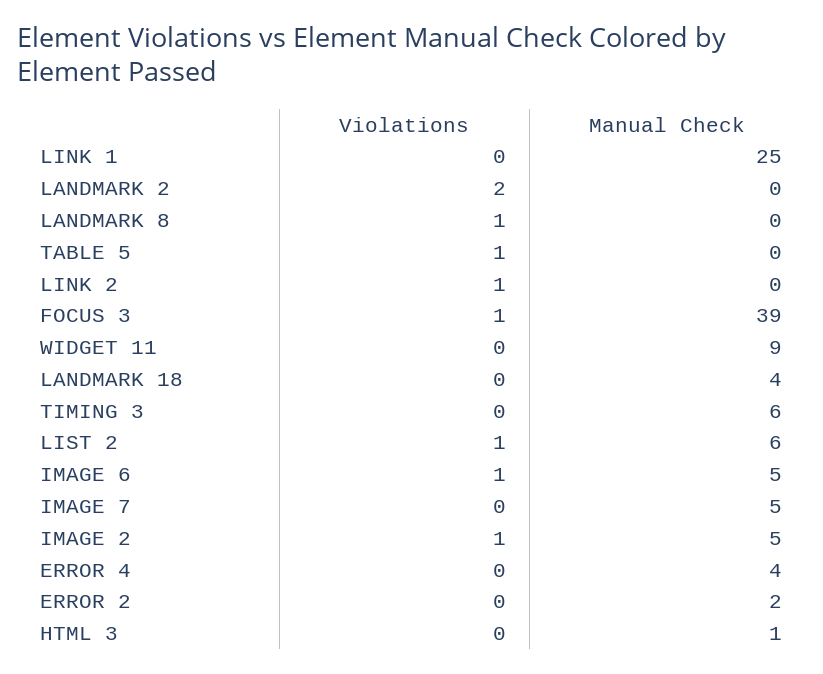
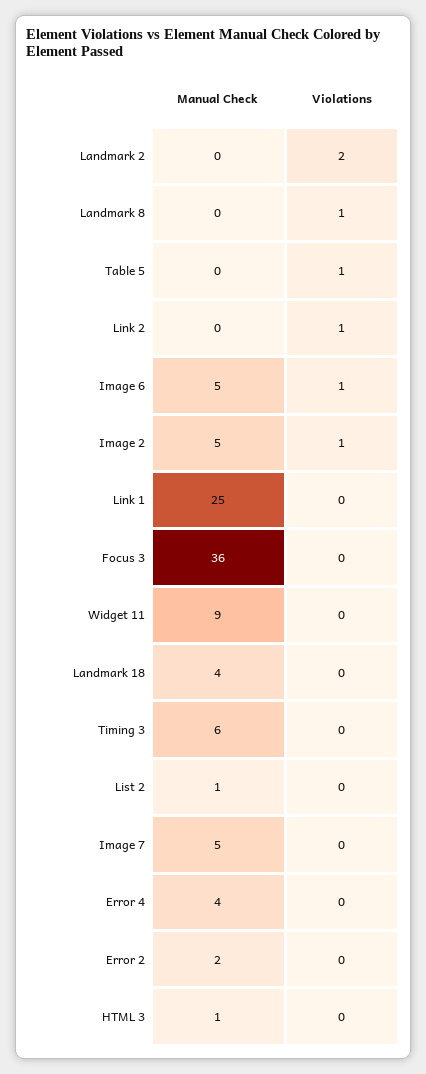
  {
    "Violations": {
      "LINK 1": 0,
      "LANDMARK 2": 2,
      "LANDMARK 8": 1,
      "TABLE 5": 1,
      "LINK 2": 1,
-     "FOCUS 3": 1,
+     "FOCUS 3": 0,
      "WIDGET 11": 0,
      "LANDMARK 18": 0,
      "TIMING 3": 0,
-     "LIST 2": 1,
+     "LIST 2": 0,
      "IMAGE 6": 1,
      "IMAGE 7": 0,
      "IMAGE 2": 1,
      "ERROR 4": 0,
      "ERROR 2": 0,
      "HTML 3": 0
    },
    "Manual Check": {
      "LINK 1": 25,
      "LANDMARK 2": 0,
      "LANDMARK 8": 0,
      "TABLE 5": 0,
      "LINK 2": 0,
-     "FOCUS 3": 39,
+     "FOCUS 3": 36,
      "WIDGET 11": 9,
      "LANDMARK 18": 4,
      "TIMING 3": 6,
-     "LIST 2": 6,
+     "LIST 2": 1,
      "IMAGE 6": 5,
      "IMAGE 7": 5,
      "IMAGE 2": 5,
      "ERROR 4": 4,
      "ERROR 2": 2,
      "HTML 3": 1
    }
  }

